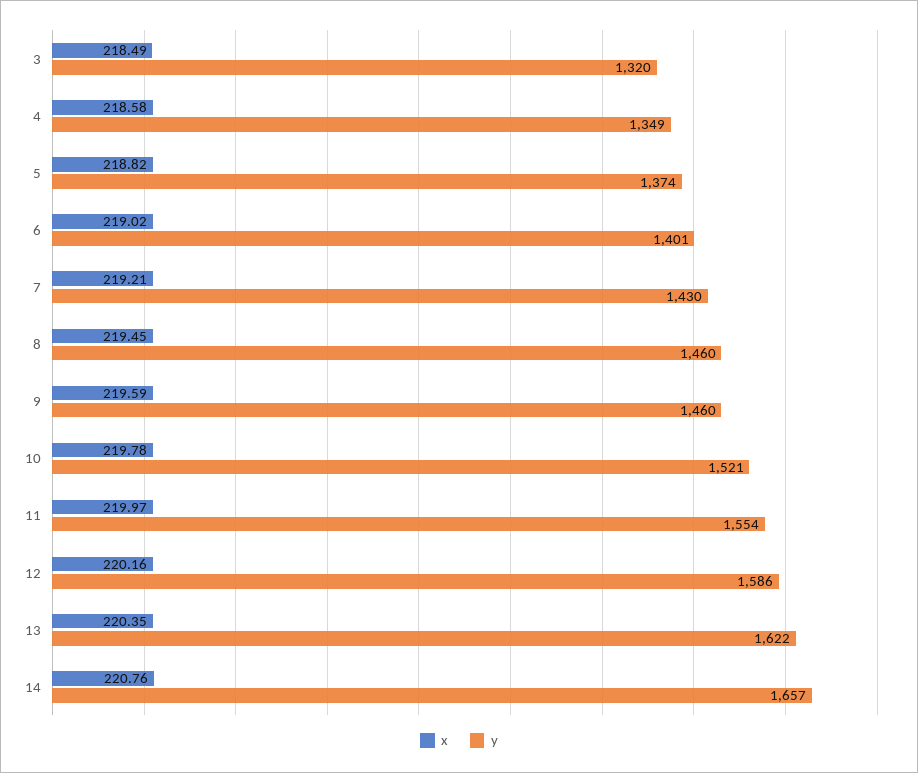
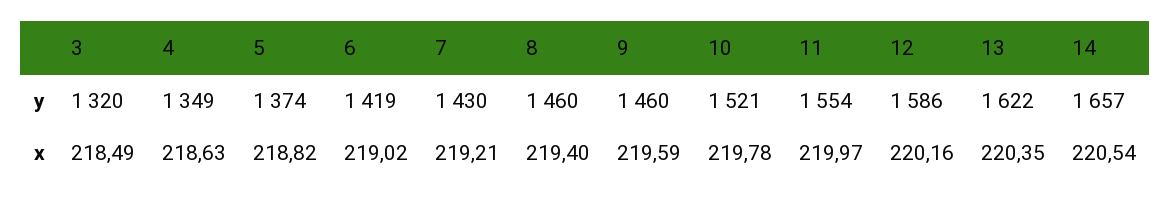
  {
    "x": {
      "3": 218.49,
-     "4": 218.58,
+     "4": 218.63,
      "5": 218.82,
      "6": 219.02,
      "7": 219.21,
-     "8": 219.45,
+     "8": 219.4,
      "9": 219.59,
      "10": 219.78,
      "11": 219.97,
      "12": 220.16,
      "13": 220.35,
-     "14": 220.76
+     "14": 220.54
    },
    "y": {
      "3": 1320,
      "4": 1349,
      "5": 1374,
-     "6": 1401,
+     "6": 1419,
      "7": 1430,
      "8": 1460,
      "9": 1460,
      "10": 1521,
      "11": 1554,
      "12": 1586,
      "13": 1622,
      "14": 1657
    }
  }

